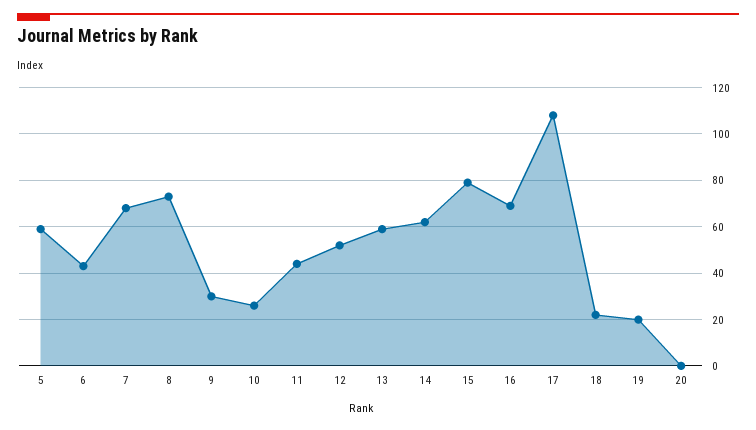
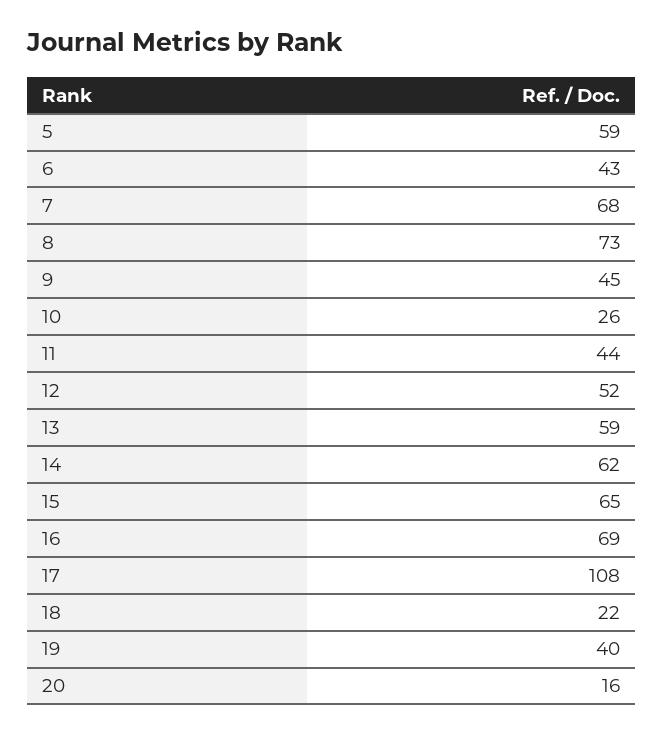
  {
    "5": 59,
    "6": 43,
    "7": 68,
    "8": 73,
-   "9": 30,
+   "9": 45,
    "10": 26,
    "11": 44,
    "12": 52,
    "13": 59,
    "14": 62,
-   "15": 80,
+   "15": 65,
    "16": 69,
    "17": 108,
    "18": 22,
-   "19": 20,
+   "19": 40,
-   "20": 0
+   "20": 16
  }

